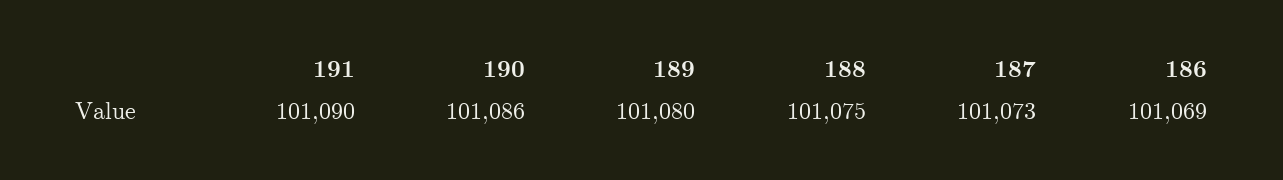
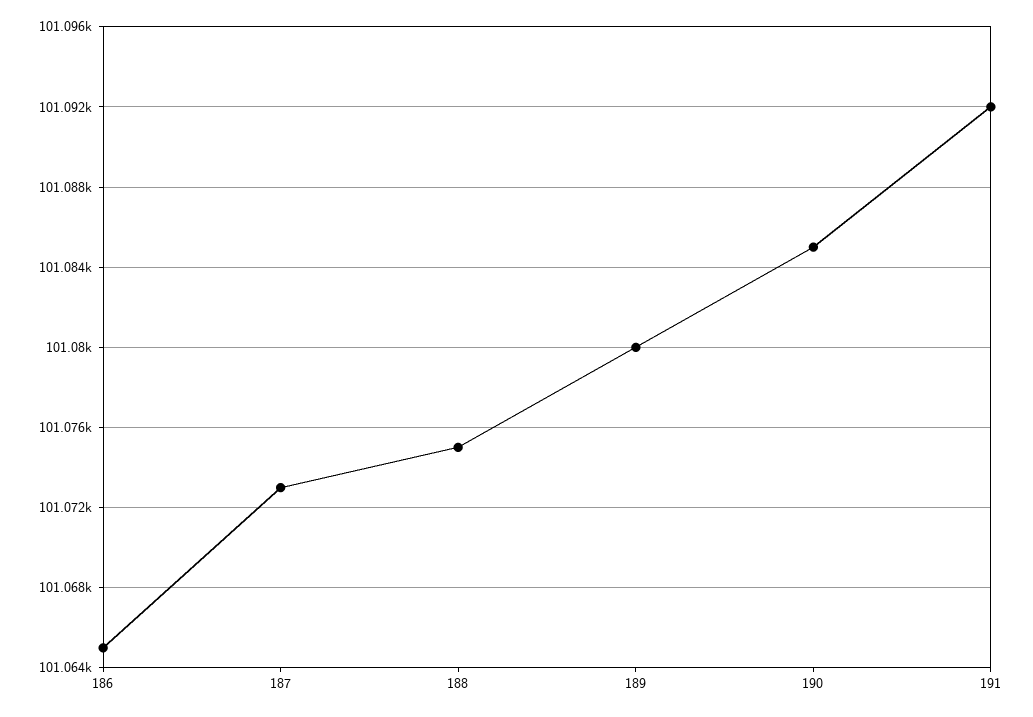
  {
-   "191": 101090,
+   "191": 101092,
-   "190": 101086,
+   "190": 101085,
    "189": 101080,
    "188": 101075,
    "187": 101073,
-   "186": 101069
+   "186": 101065
  }

